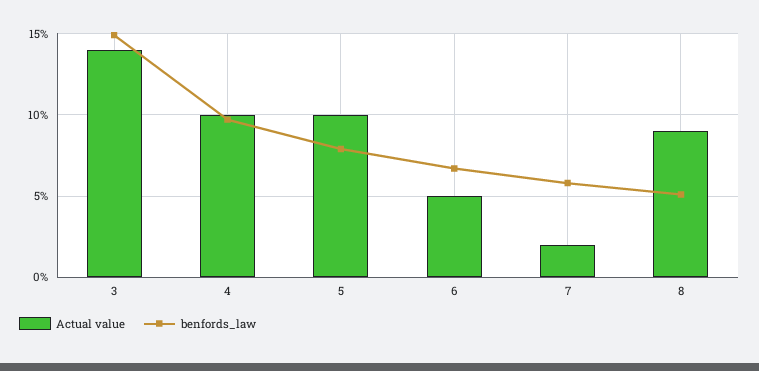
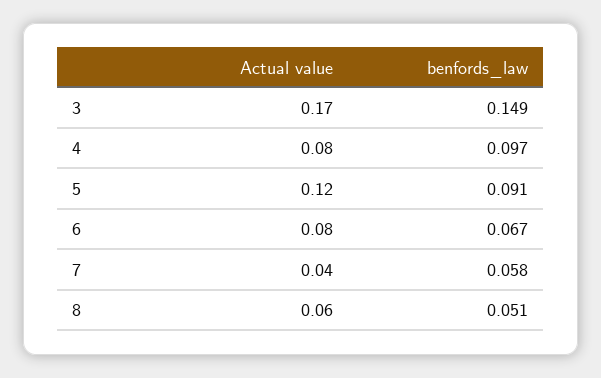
  {
    "Actual value": {
-     "3": 0.14,
+     "3": 0.17,
-     "4": 0.1,
+     "4": 0.08,
-     "5": 0.1,
+     "5": 0.12,
-     "6": 0.05,
+     "6": 0.08,
-     "7": 0.02,
+     "7": 0.04,
-     "8": 0.09
+     "8": 0.06
    },
    "benfords_law": {
      "3": 0.149,
      "4": 0.097,
-     "5": 0.08,
+     "5": 0.091,
      "6": 0.067,
      "7": 0.058,
      "8": 0.051
    }
  }

